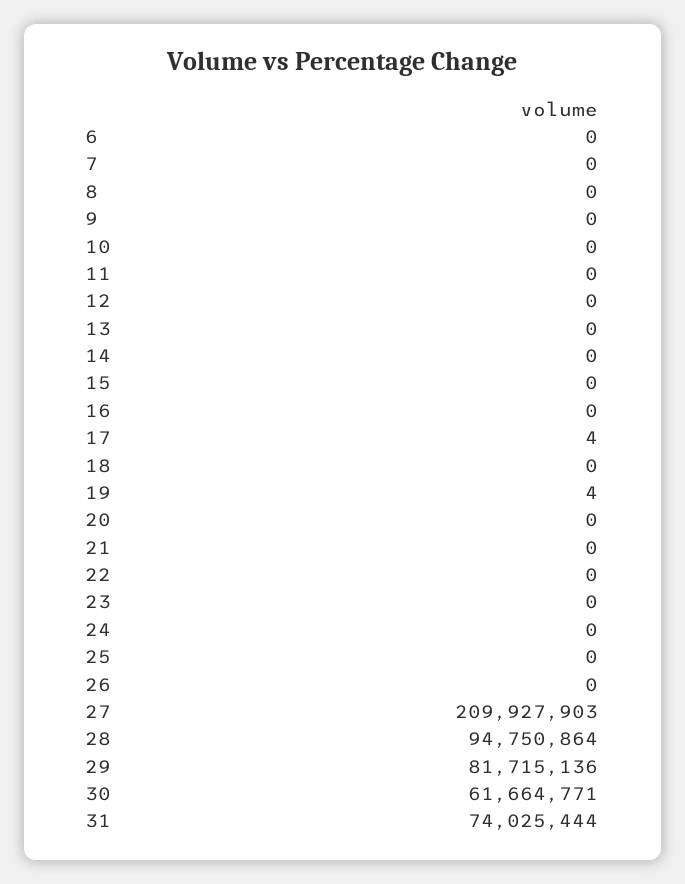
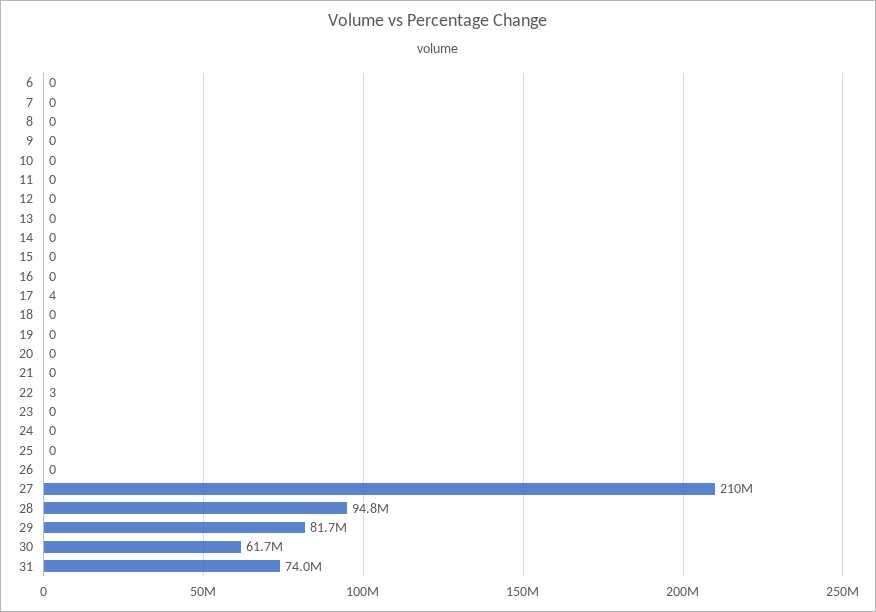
  {
    "6": 0,
    "7": 0,
    "8": 0,
    "9": 0,
    "10": 0,
    "11": 0,
    "12": 0,
    "13": 0,
    "14": 0,
    "15": 0,
    "16": 0,
    "17": 4,
    "18": 0,
-   "19": 4,
+   "19": 0,
    "20": 0,
    "21": 0,
-   "22": 0,
+   "22": 3,
    "23": 0,
    "24": 0,
    "25": 0,
    "26": 0,
    "27": 209927903,
    "28": 94750864,
    "29": 81715136,
    "30": 61664771,
    "31": 74025444
  }

